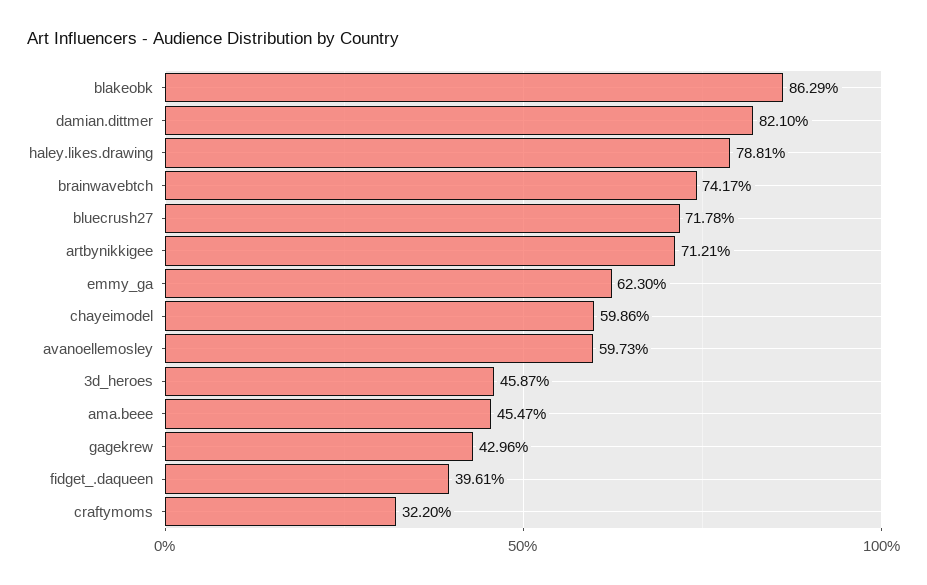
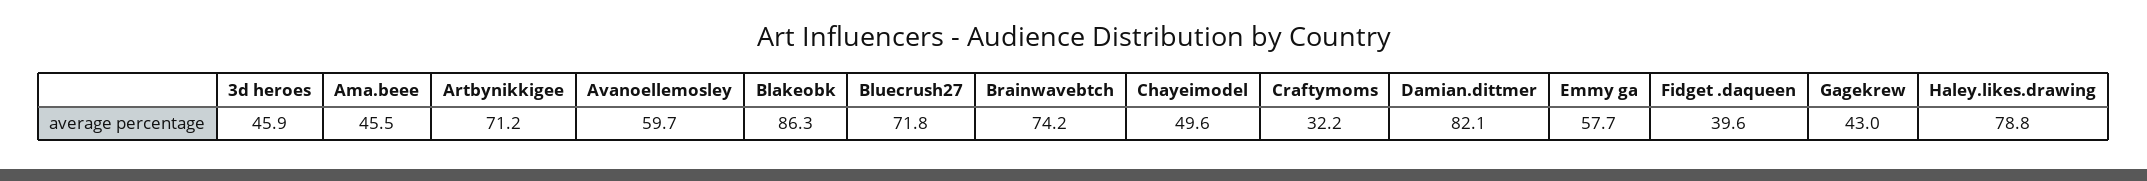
  {
    "blakeobk": 86.29,
    "damian.dittmer": 82.1,
    "haley.likes.drawing": 78.81,
    "brainwavebtch": 74.17,
    "bluecrush27": 71.78,
    "artbynikkigee": 71.21,
-   "emmy_ga": 62.3,
+   "emmy_ga": 57.7,
-   "chayeimodel": 59.86,
+   "chayeimodel": 49.6,
    "avanoellemosley": 59.73,
    "3d_heroes": 45.87,
    "ama.beee": 45.47,
    "gagekrew": 42.96,
    "fidget_.daqueen": 39.61,
    "craftymoms": 32.2
  }

